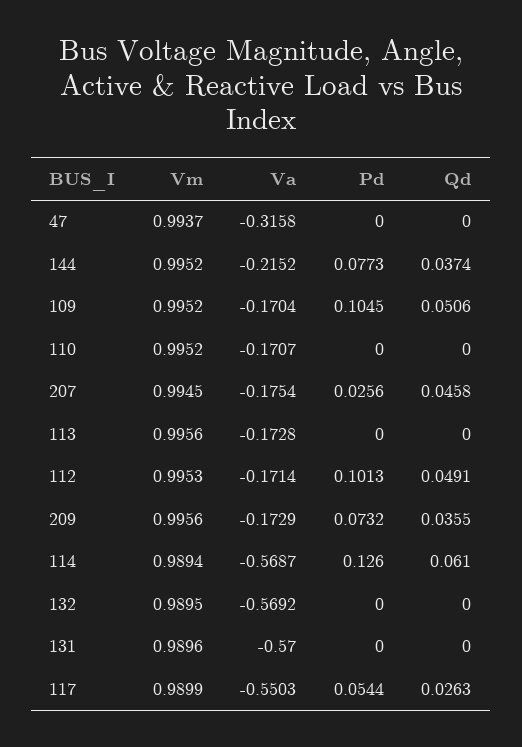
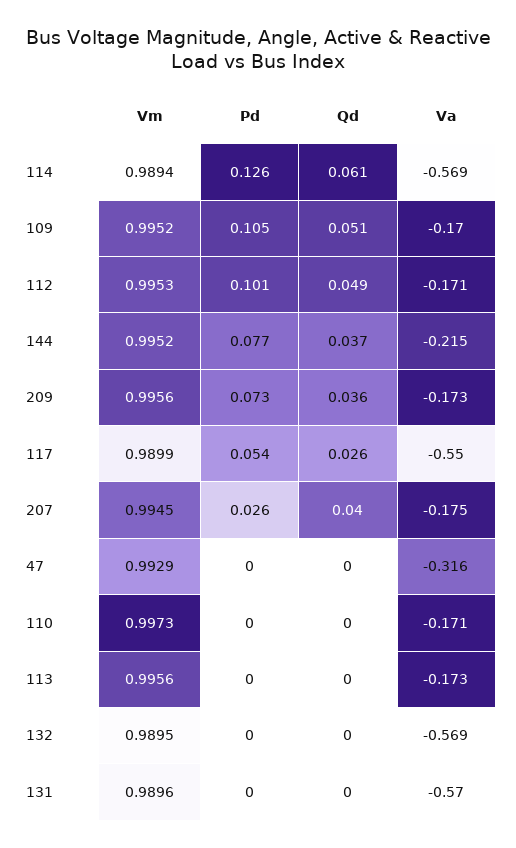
  {
    "Vm": {
-     "47": 0.9937,
+     "47": 0.9929,
      "144": 0.9952,
      "109": 0.9952,
-     "110": 0.9952,
+     "110": 0.9973,
      "207": 0.9945,
      "113": 0.9956,
      "112": 0.9953,
      "209": 0.9956,
      "114": 0.9894,
      "132": 0.9895,
      "131": 0.9896,
      "117": 0.9899
    },
    "Va": {
      "47": -0.3158,
      "144": -0.2152,
      "109": -0.1704,
      "110": -0.1707,
      "207": -0.1754,
      "113": -0.1728,
      "112": -0.1714,
      "209": -0.1729,
      "114": -0.5687,
      "132": -0.5692,
      "131": -0.57,
      "117": -0.5503
    },
    "Pd": {
      "47": 0,
      "144": 0.0773,
      "109": 0.1045,
      "110": 0,
      "207": 0.0256,
      "113": 0,
      "112": 0.1013,
      "209": 0.0732,
      "114": 0.126,
      "132": 0,
      "131": 0,
      "117": 0.0544
    },
    "Qd": {
      "47": 0,
      "144": 0.0374,
      "109": 0.0506,
      "110": 0,
-     "207": 0.0458,
+     "207": 0.04,
      "113": 0,
      "112": 0.0491,
      "209": 0.0355,
      "114": 0.061,
      "132": 0,
      "131": 0,
      "117": 0.0263
    }
  }

